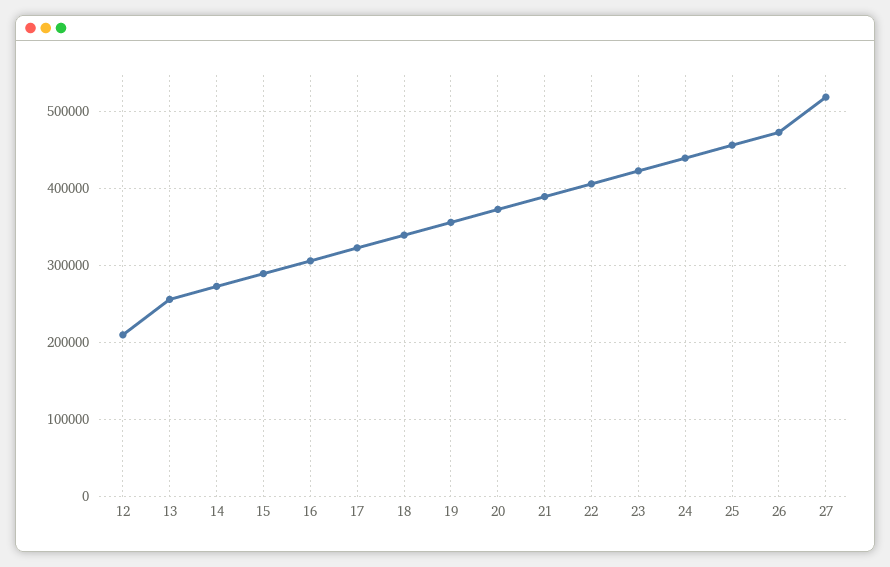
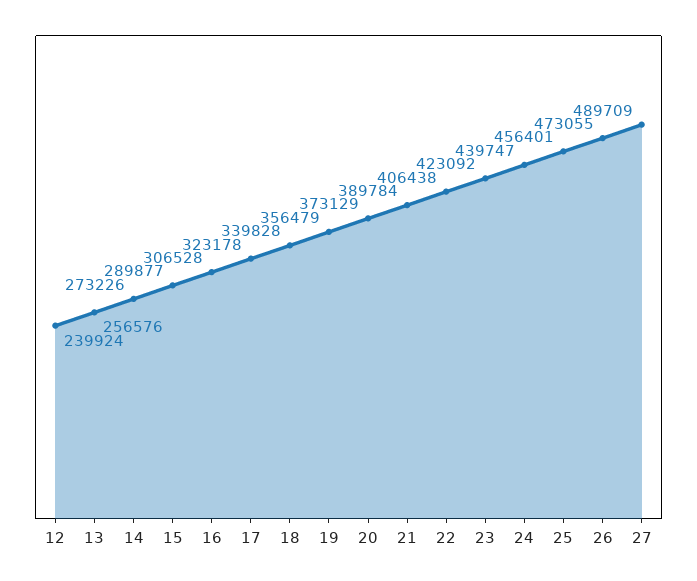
  {
-   "12": 210000,
+   "12": 239924,
    "13": 256576,
    "14": 273226,
    "15": 289877,
    "16": 306528,
    "17": 323178,
    "18": 339828,
    "19": 356479,
    "20": 373129,
    "21": 389784,
    "22": 406438,
    "23": 423092,
    "24": 439747,
    "25": 456401,
    "26": 473055,
-   "27": 520000
+   "27": 489709
  }

